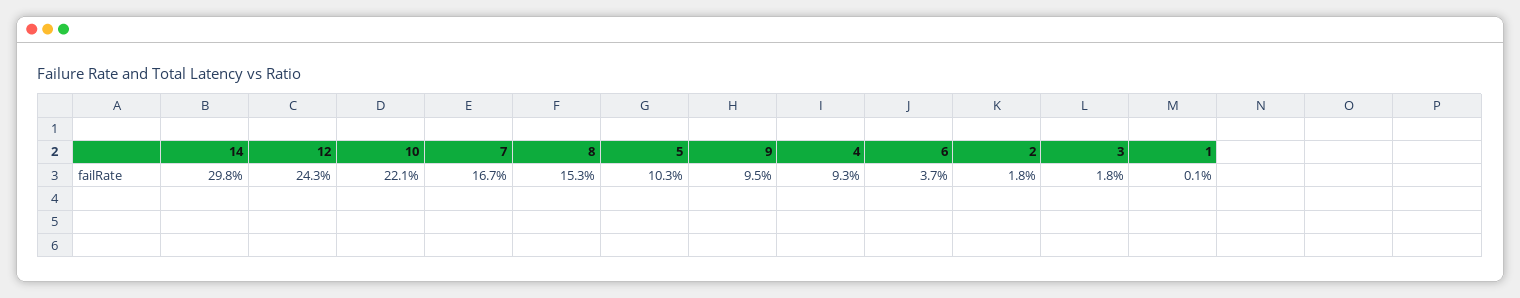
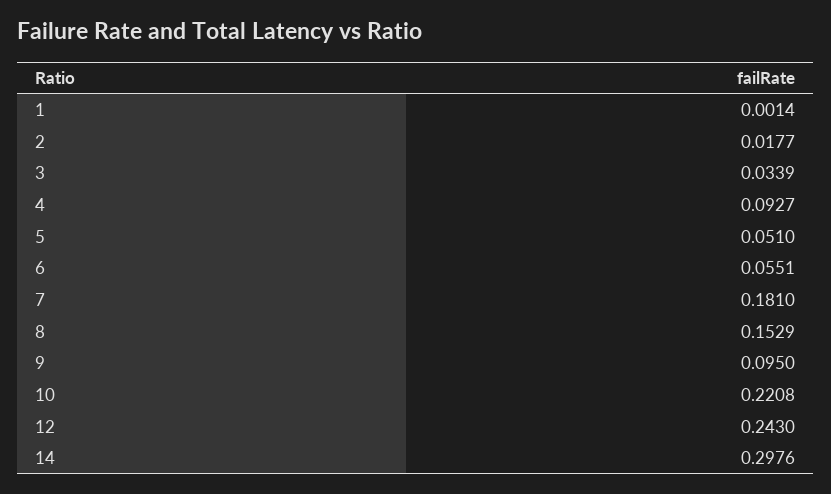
  {
    "14": 0.2976,
    "12": 0.243,
    "10": 0.2208,
-   "7": 0.167,
+   "7": 0.181,
    "8": 0.1529,
-   "5": 0.103,
+   "5": 0.051,
    "9": 0.095,
    "4": 0.0927,
-   "6": 0.037,
+   "6": 0.0551,
    "2": 0.0177,
-   "3": 0.018,
+   "3": 0.0339,
    "1": 0.0014
  }

